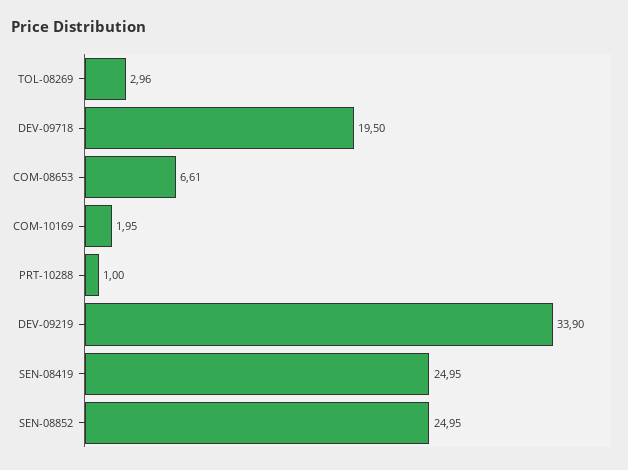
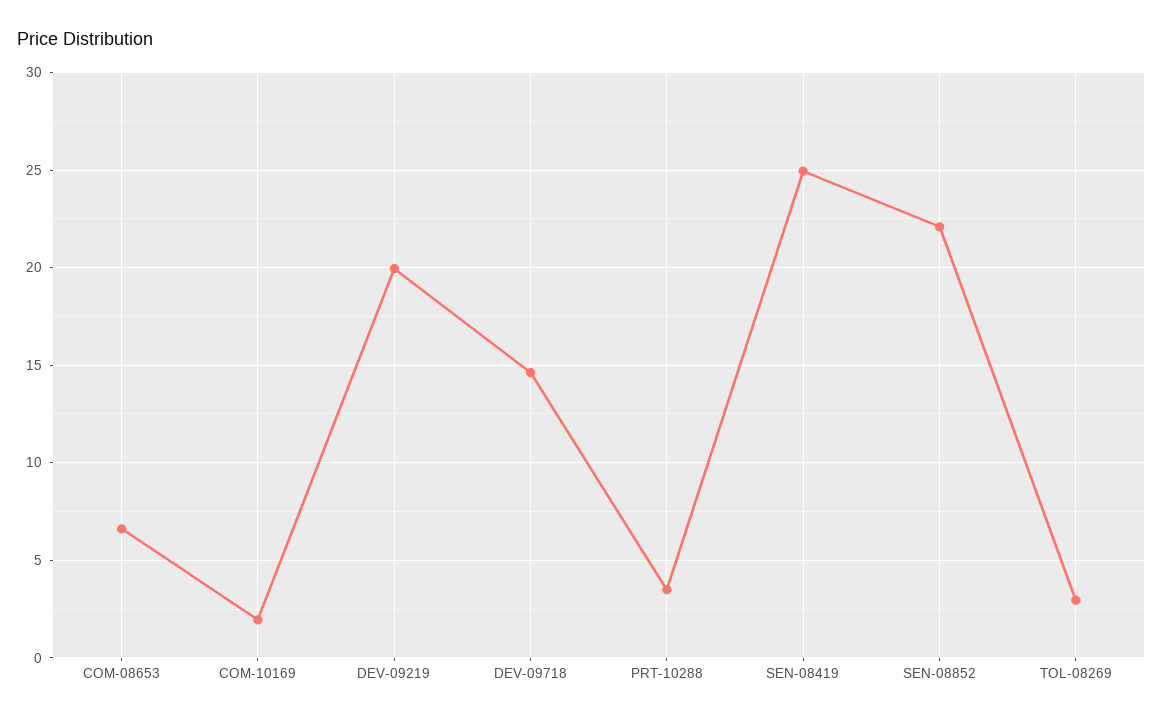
  {
    "TOL-08269": 2.96,
-   "DEV-09718": 19.5,
+   "DEV-09718": 14.5,
    "COM-08653": 6.61,
    "COM-10169": 1.95,
-   "PRT-10288": 1,
+   "PRT-10288": 3.5,
-   "DEV-09219": 33.9,
+   "DEV-09219": 20,
    "SEN-08419": 24.95,
-   "SEN-08852": 24.95
+   "SEN-08852": 22
  }

